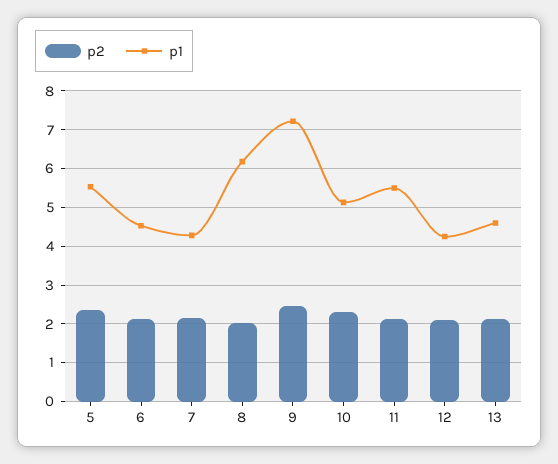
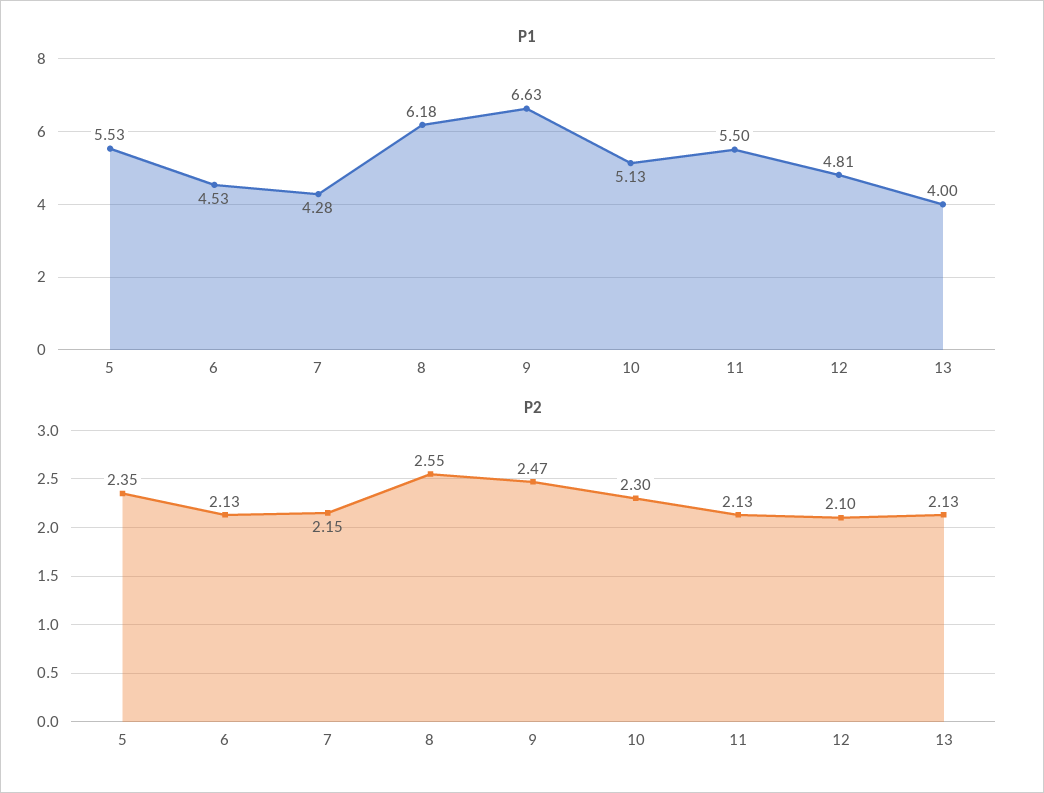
  {
    "p2": {
      "5": 2.35,
      "6": 2.13,
      "7": 2.15,
-     "8": 2,
+     "8": 2.55,
      "9": 2.47,
      "10": 2.3,
      "11": 2.13,
      "12": 2.1,
      "13": 2.13
    },
    "p1": {
      "5": 5.53,
      "6": 4.53,
      "7": 4.28,
      "8": 6.18,
-     "9": 7.2,
+     "9": 6.63,
      "10": 5.13,
      "11": 5.5,
-     "12": 4.2,
+     "12": 4.81,
-     "13": 4.6
+     "13": 4
    }
  }

